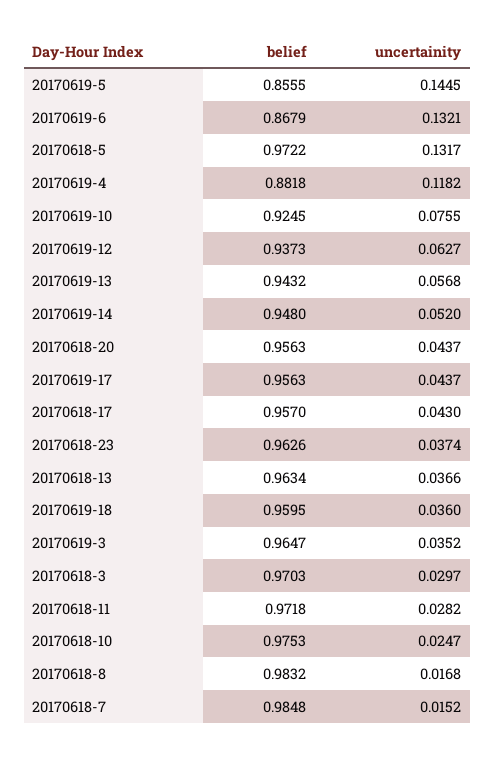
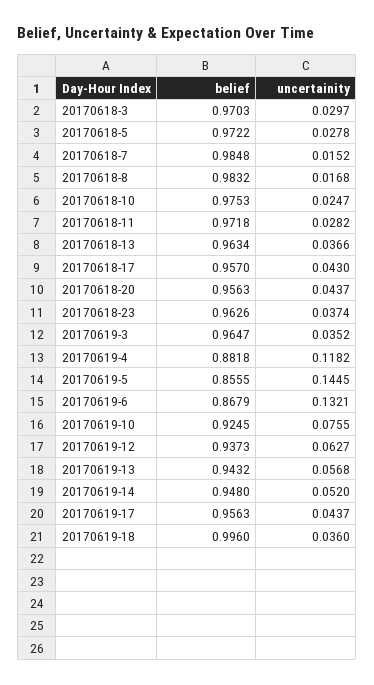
  {
    "belief": {
      "20170619-5": 0.8555,
      "20170619-6": 0.8679,
      "20170618-5": 0.9722,
      "20170619-4": 0.8818,
      "20170619-10": 0.9245,
      "20170619-12": 0.9373,
      "20170619-13": 0.9432,
      "20170619-14": 0.948,
      "20170618-20": 0.9563,
      "20170619-17": 0.9563,
      "20170618-17": 0.957,
      "20170618-23": 0.9626,
      "20170618-13": 0.9634,
-     "20170619-18": 0.9595,
+     "20170619-18": 0.996,
      "20170619-3": 0.9647,
      "20170618-3": 0.9703,
      "20170618-11": 0.9718,
      "20170618-10": 0.9753,
      "20170618-8": 0.9832,
      "20170618-7": 0.9848
    },
    "uncertainity": {
      "20170619-5": 0.1445,
      "20170619-6": 0.1321,
-     "20170618-5": 0.1317,
+     "20170618-5": 0.0278,
      "20170619-4": 0.1182,
      "20170619-10": 0.0755,
      "20170619-12": 0.0627,
      "20170619-13": 0.0568,
      "20170619-14": 0.052,
      "20170618-20": 0.0437,
      "20170619-17": 0.0437,
      "20170618-17": 0.043,
      "20170618-23": 0.0374,
      "20170618-13": 0.0366,
      "20170619-18": 0.036,
      "20170619-3": 0.0352,
      "20170618-3": 0.0297,
      "20170618-11": 0.0282,
      "20170618-10": 0.0247,
      "20170618-8": 0.0168,
      "20170618-7": 0.0152
    }
  }

